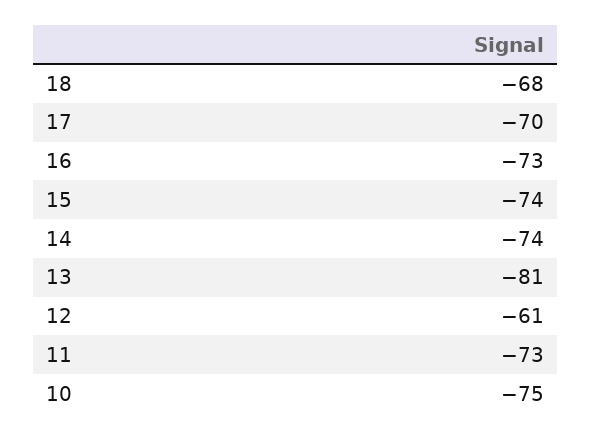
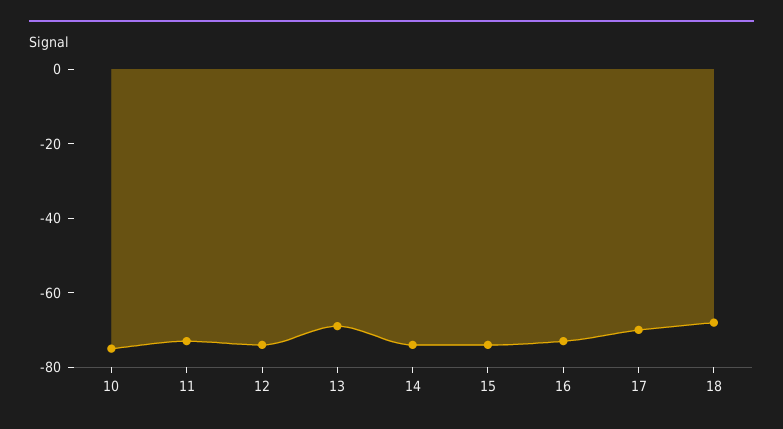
  {
    "18": -68,
    "17": -70,
    "16": -73,
    "15": -74,
    "14": -74,
-   "13": -81,
+   "13": -70,
-   "12": -61,
+   "12": -75,
    "11": -73,
    "10": -75
  }

